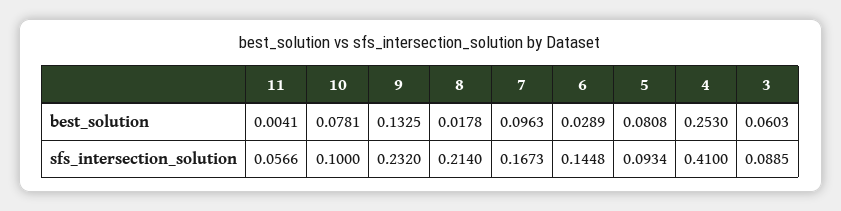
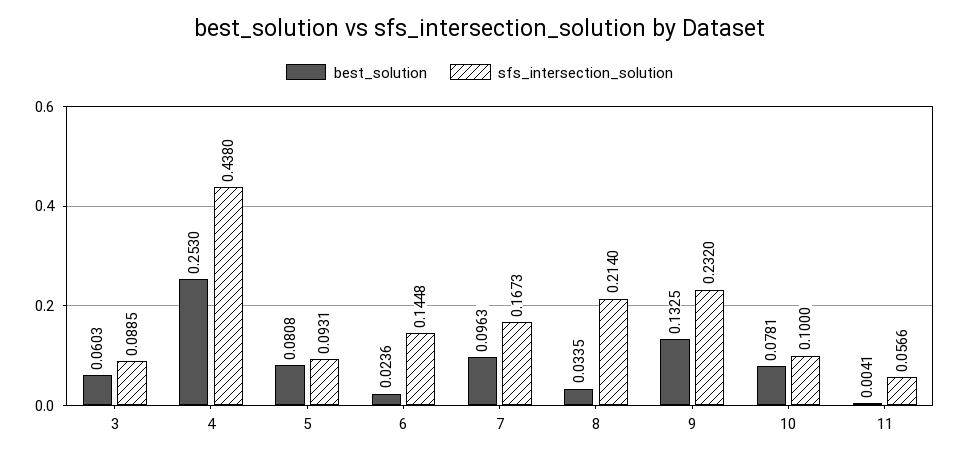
  {
    "best_solution": {
      "11": 0.0041,
      "10": 0.0781,
      "9": 0.1325,
-     "8": 0.0178,
+     "8": 0.0335,
      "7": 0.0963,
-     "6": 0.0289,
+     "6": 0.0236,
      "5": 0.0808,
      "4": 0.253,
      "3": 0.0603
    },
    "sfs_intersection_solution": {
      "11": 0.0566,
      "10": 0.1,
      "9": 0.232,
      "8": 0.214,
      "7": 0.1673,
      "6": 0.1448,
-     "5": 0.0934,
+     "5": 0.0931,
-     "4": 0.41,
+     "4": 0.438,
      "3": 0.0885
    }
  }

